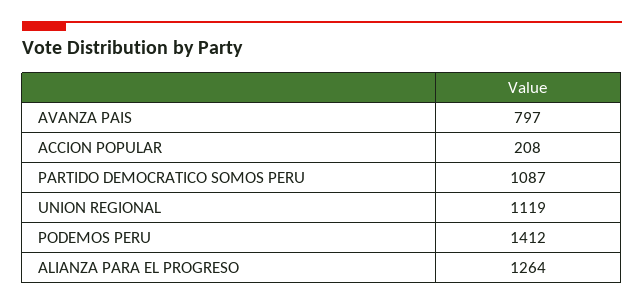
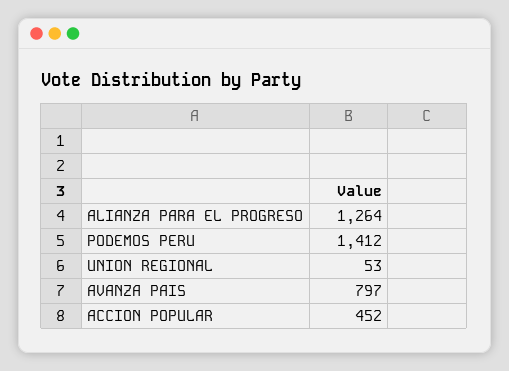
  {
    "AVANZA PAIS": 797,
-   "ACCION POPULAR": 208,
+   "ACCION POPULAR": 452,
-   "PARTIDO DEMOCRATICO SOMOS PERU": 1087,
-   "UNION REGIONAL": 1119,
+   "UNION REGIONAL": 53,
    "PODEMOS PERU": 1412,
    "ALIANZA PARA EL PROGRESO": 1264
  }

